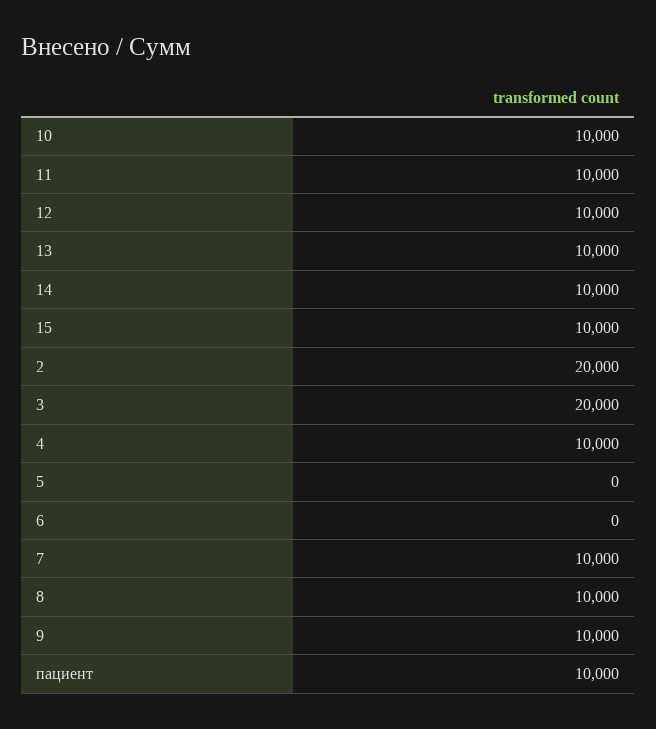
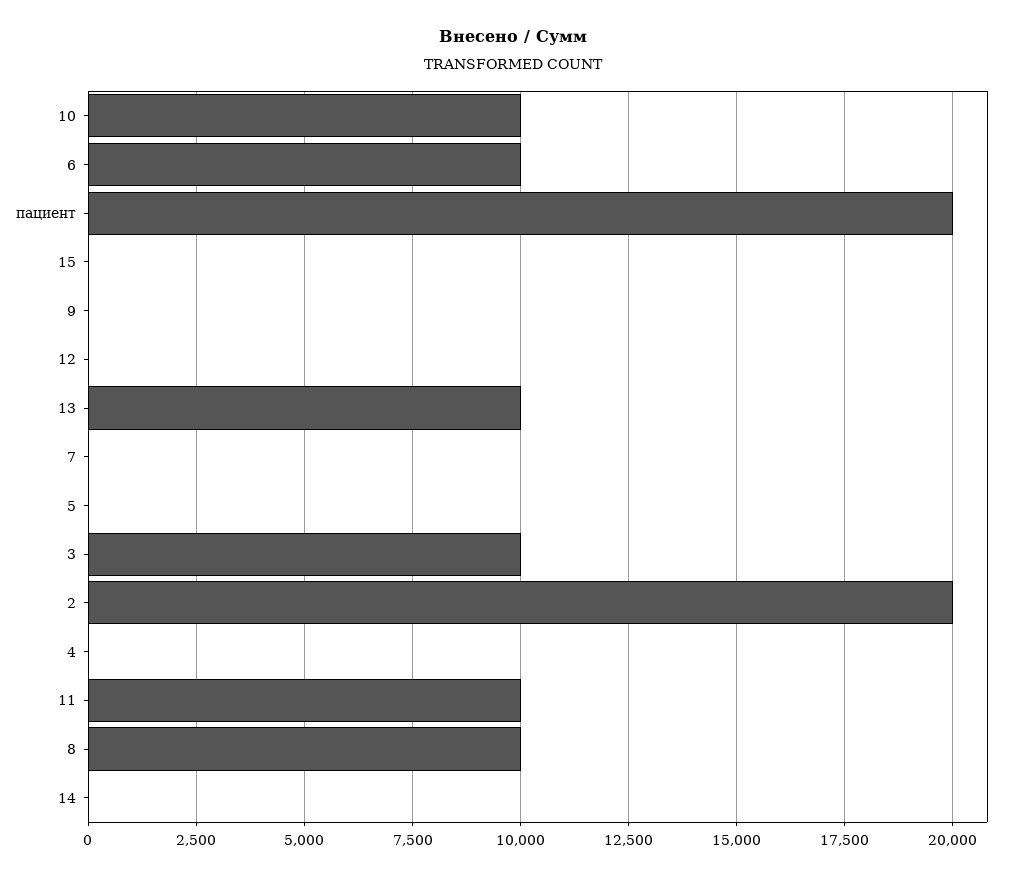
  {
    "10": 10000,
    "11": 10000,
-   "12": 10000,
+   "12": 0,
    "13": 10000,
-   "14": 10000,
+   "14": 0,
-   "15": 10000,
+   "15": 0,
    "2": 20000,
-   "3": 20000,
+   "3": 10000,
-   "4": 10000,
+   "4": 0,
    "5": 0,
-   "6": 0,
+   "6": 10000,
-   "7": 10000,
+   "7": 0,
    "8": 10000,
-   "9": 10000,
+   "9": 0,
-   "пациент": 10000
+   "пациент": 20000
  }

